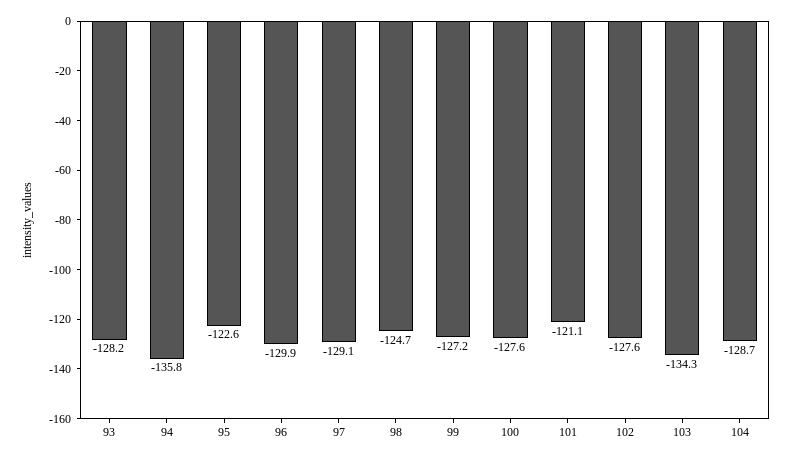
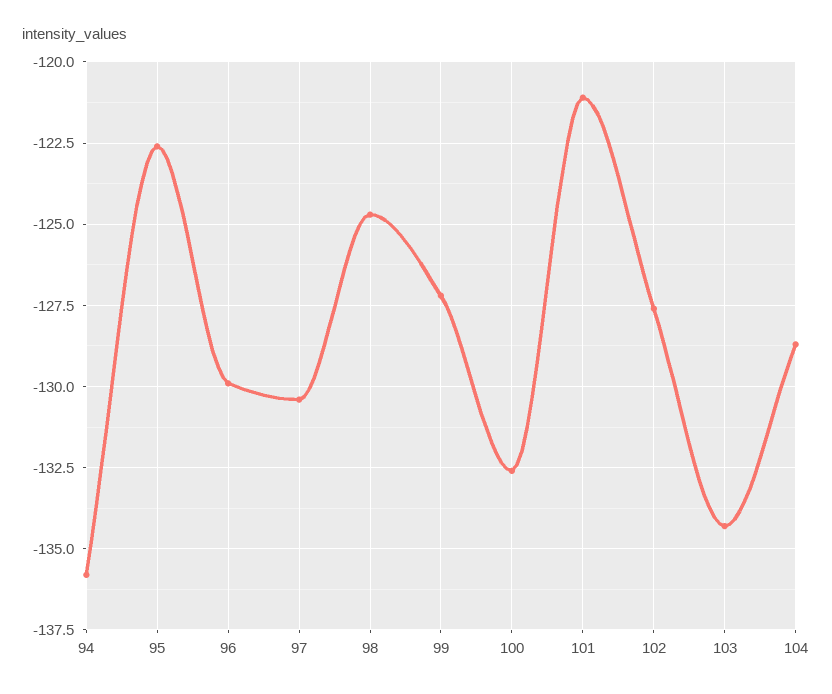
  {
-   "93": -128.2,
    "94": -135.8,
    "95": -122.6,
    "96": -129.9,
-   "97": -129.1,
+   "97": -130.5,
    "98": -124.7,
    "99": -127.2,
-   "100": -127.6,
+   "100": -132.5,
    "101": -121.1,
    "102": -127.6,
    "103": -134.3,
    "104": -128.7
  }

